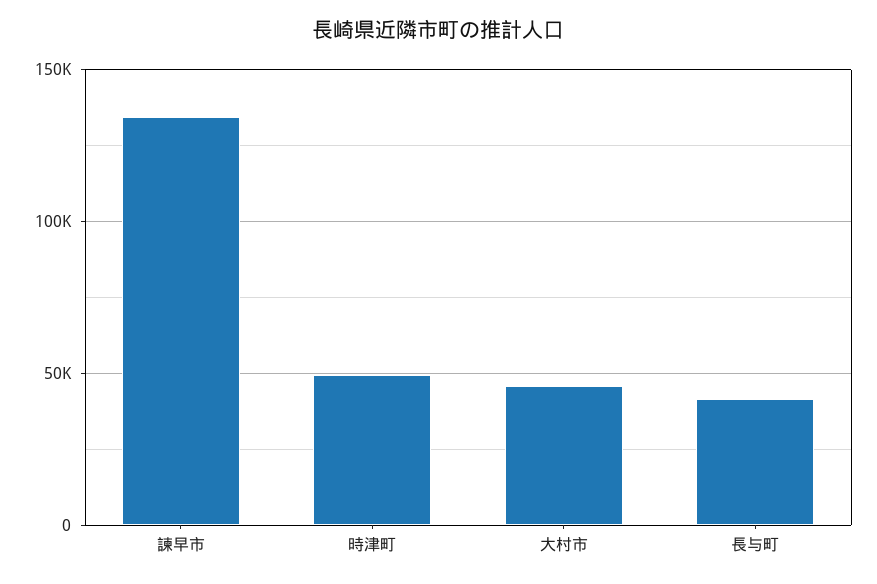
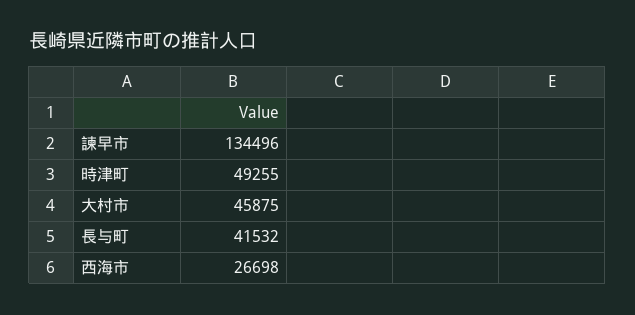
  {
    "諫早市": 134496,
    "時津町": 49255,
    "大村市": 45875,
-   "長与町": 41532
+   "長与町": 41532,
+   "西海市": 26698
  }

